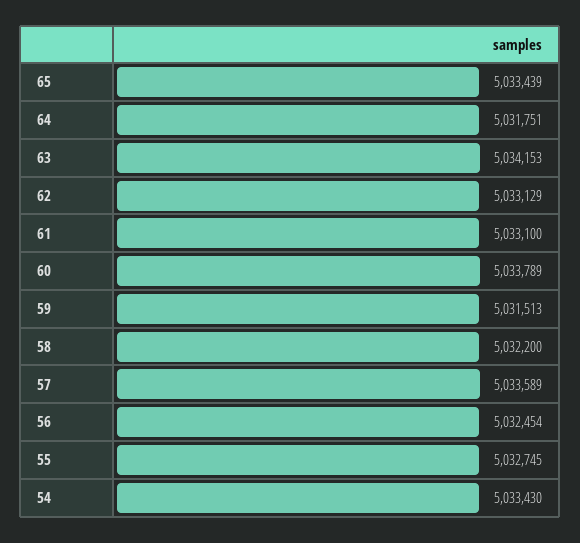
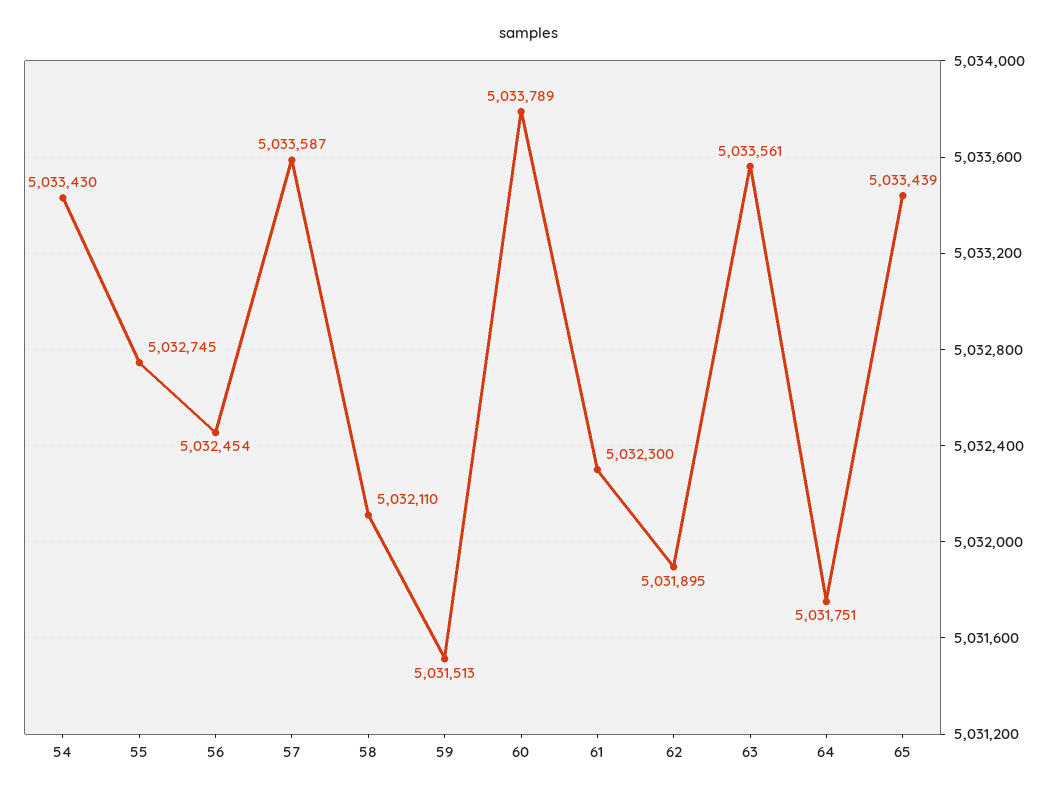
  {
    "65": 5033439,
    "64": 5031751,
-   "63": 5034153,
+   "63": 5033561,
-   "62": 5033129,
+   "62": 5031895,
-   "61": 5033100,
+   "61": 5032300,
    "60": 5033789,
    "59": 5031513,
-   "58": 5032200,
+   "58": 5032110,
-   "57": 5033589,
+   "57": 5033587,
    "56": 5032454,
    "55": 5032745,
    "54": 5033430
  }

